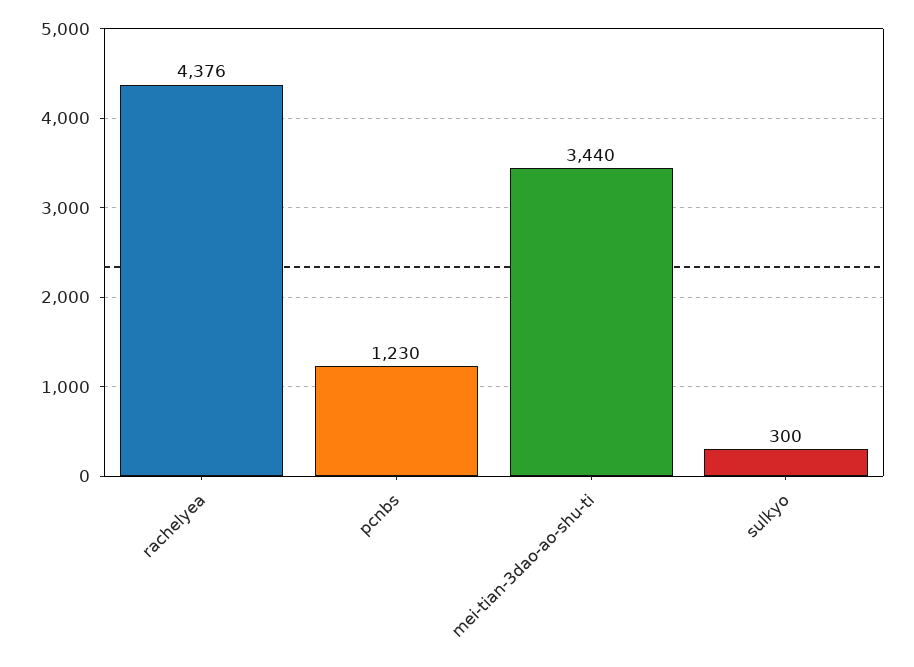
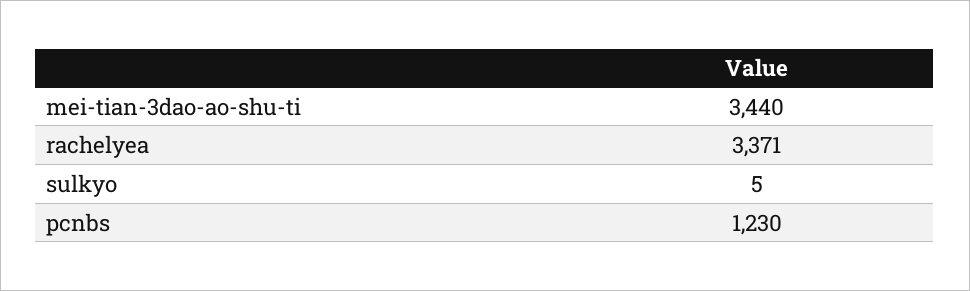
  {
-   "rachelyea": 4376,
+   "rachelyea": 3371,
    "pcnbs": 1230,
    "mei-tian-3dao-ao-shu-ti": 3440,
-   "sulkyo": 300
+   "sulkyo": 5
  }

